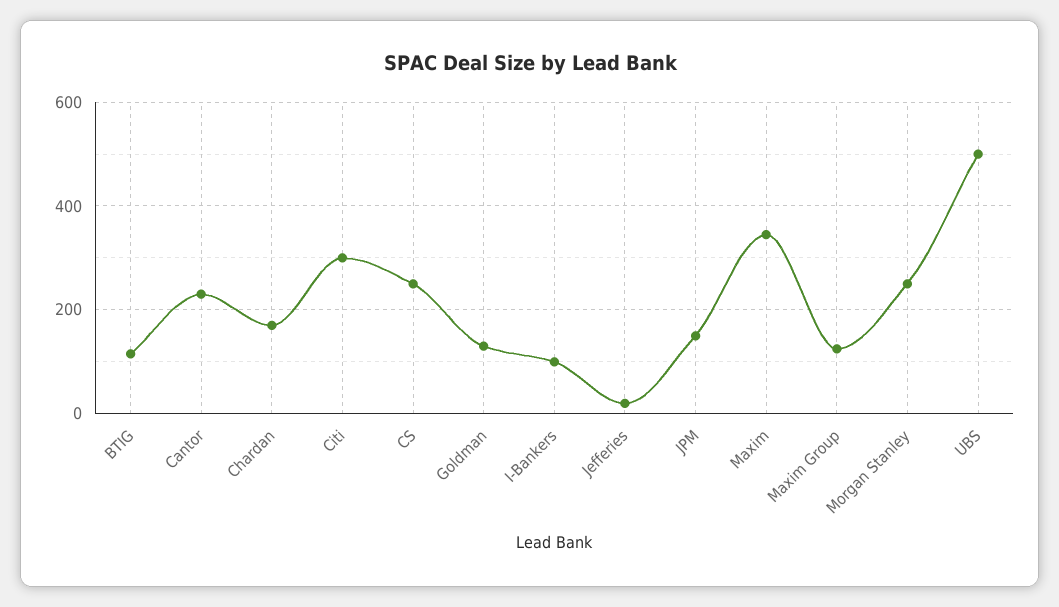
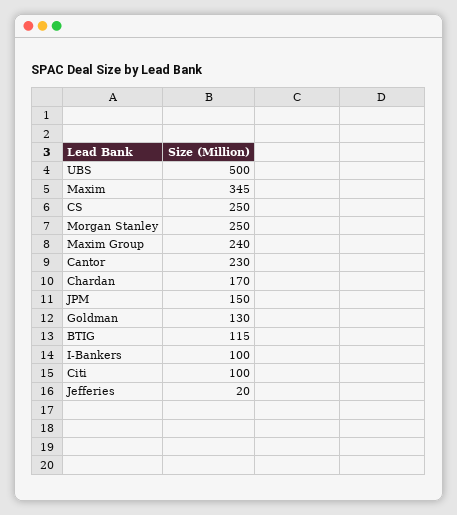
  {
    "BTIG": 115,
    "Cantor": 230,
    "Chardan": 170,
-   "Citi": 300,
+   "Citi": 100,
    "CS": 250,
    "Goldman": 130,
    "I-Bankers": 100,
    "Jefferies": 20,
    "JPM": 150,
    "Maxim": 345,
-   "Maxim Group": 120,
+   "Maxim Group": 240,
    "Morgan Stanley": 250,
    "UBS": 500
  }

